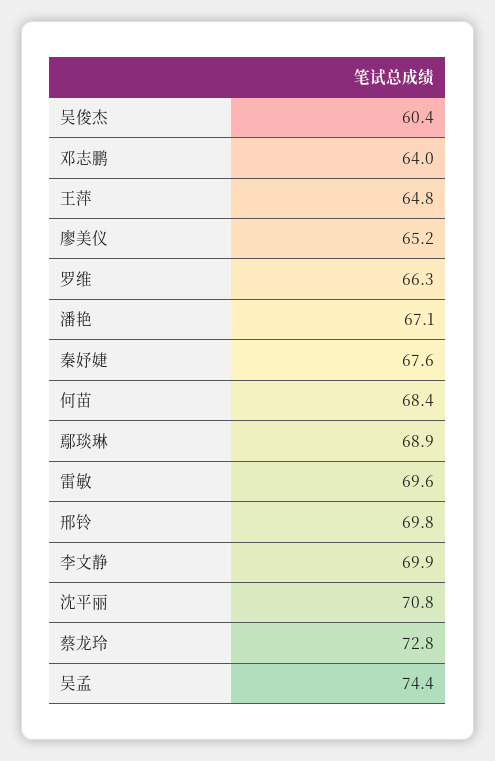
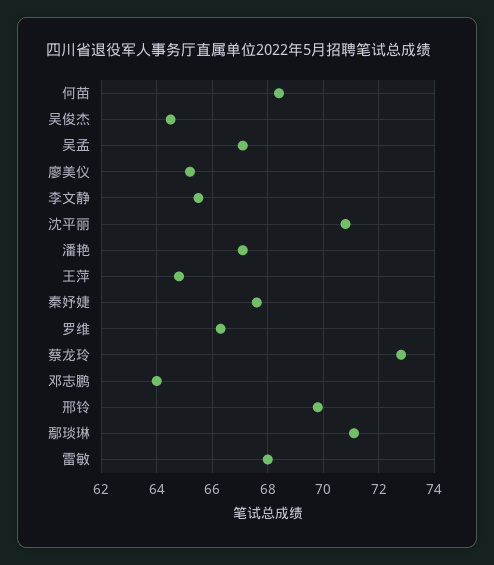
  {
-   "吴俊杰": 60.4,
+   "吴俊杰": 64.5,
    "邓志鹏": 64,
    "王萍": 64.8,
    "廖美仪": 65.2,
    "罗维": 66.3,
    "潘艳": 67.1,
    "秦妤婕": 67.6,
    "何苗": 68.4,
-   "鄢琰琳": 68.9,
+   "鄢琰琳": 71,
-   "雷敏": 69.6,
+   "雷敏": 68,
    "邢铃": 69.8,
-   "李文静": 69.9,
+   "李文静": 65.5,
    "沈平丽": 70.8,
    "蔡龙玲": 72.8,
-   "吴孟": 74.4
+   "吴孟": 67
  }

